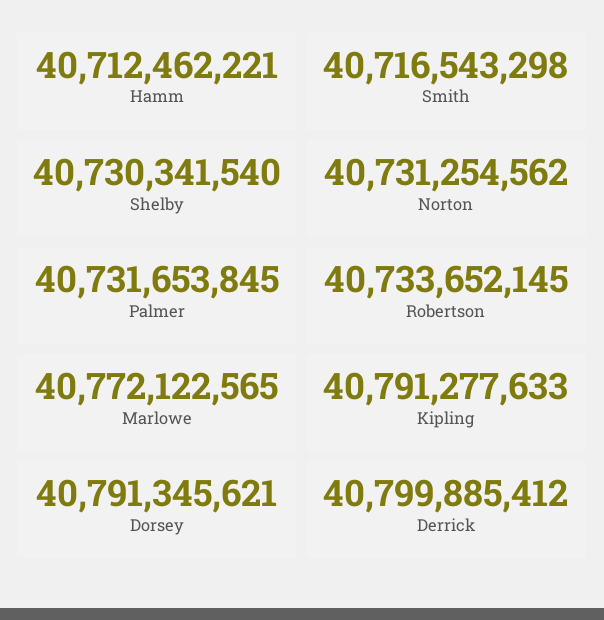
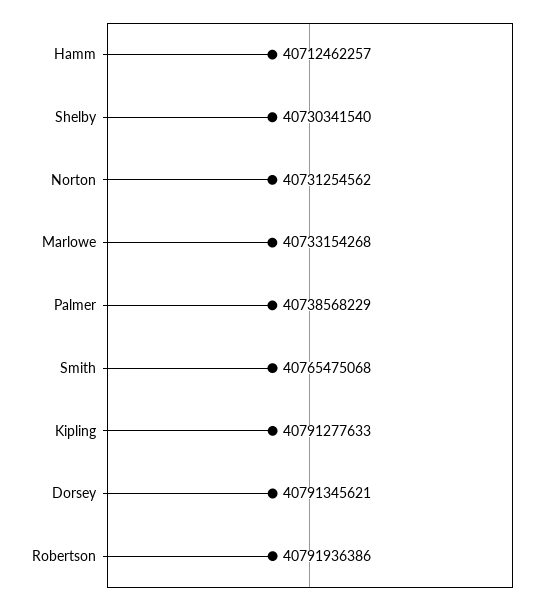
  {
-   "Hamm": 40712462221,
+   "Hamm": 40712462257,
-   "Smith": 40716543298,
+   "Smith": 40765475068,
    "Shelby": 40730341540,
    "Norton": 40731254562,
-   "Palmer": 40731653845,
+   "Palmer": 40738568229,
-   "Robertson": 40733652145,
+   "Robertson": 40791936386,
-   "Marlowe": 40772122565,
+   "Marlowe": 40733154268,
    "Kipling": 40791277633,
-   "Dorsey": 40791345621,
+   "Dorsey": 40791345621
-   "Derrick": 40799885412
  }

